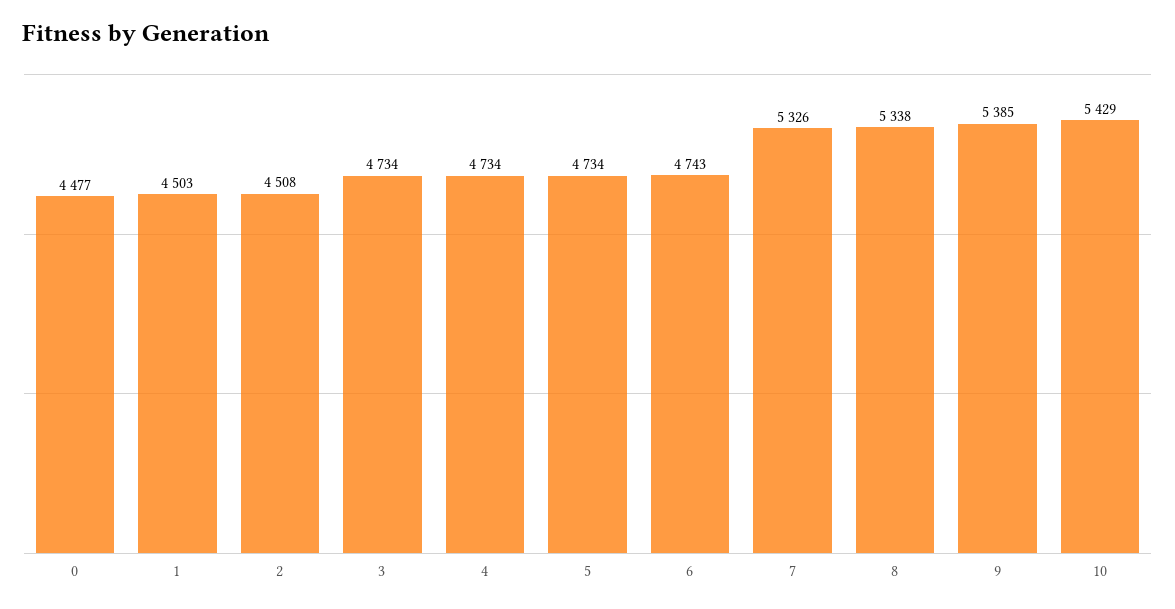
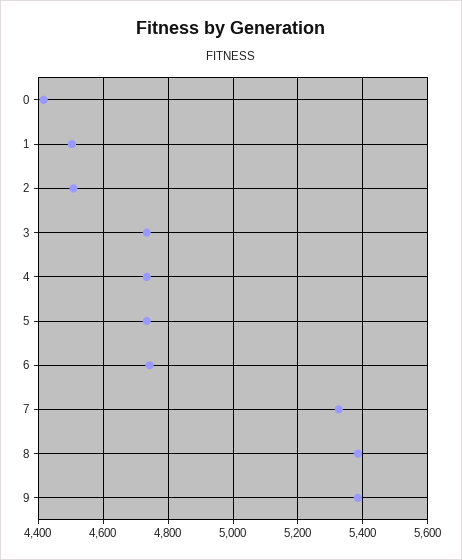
  {
-   "0": 4477,
+   "0": 4420,
    "1": 4503,
    "2": 4508,
    "3": 4734,
    "4": 4734,
    "5": 4734,
    "6": 4743,
    "7": 5326,
-   "8": 5338,
+   "8": 5380,
-   "9": 5385,
+   "9": 5385
-   "10": 5429
  }

